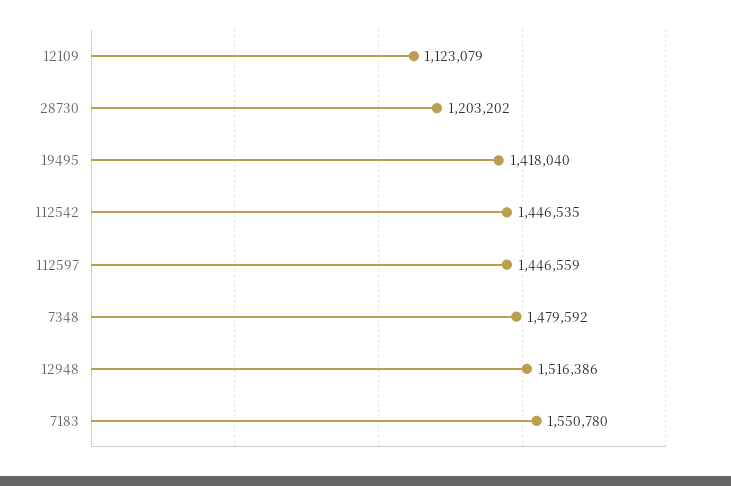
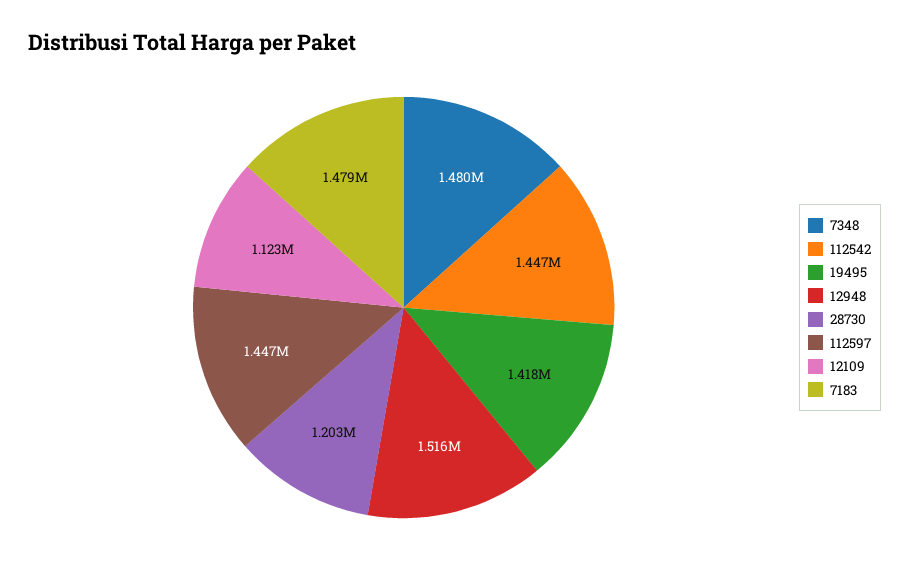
  {
    "12109": 1123079,
    "28730": 1203202,
    "19495": 1418040,
    "112542": 1446535,
    "112597": 1446559,
    "7348": 1479592,
    "12948": 1516386,
-   "7183": 1550780
+   "7183": 1479000
  }

